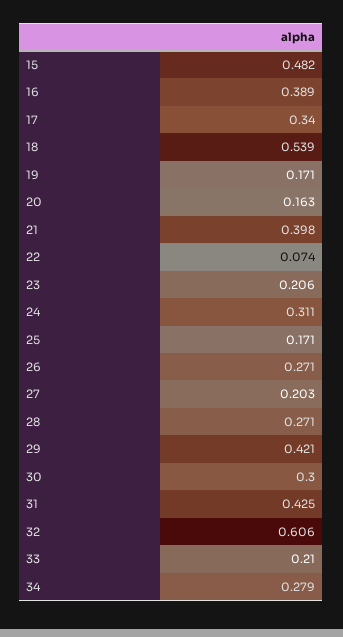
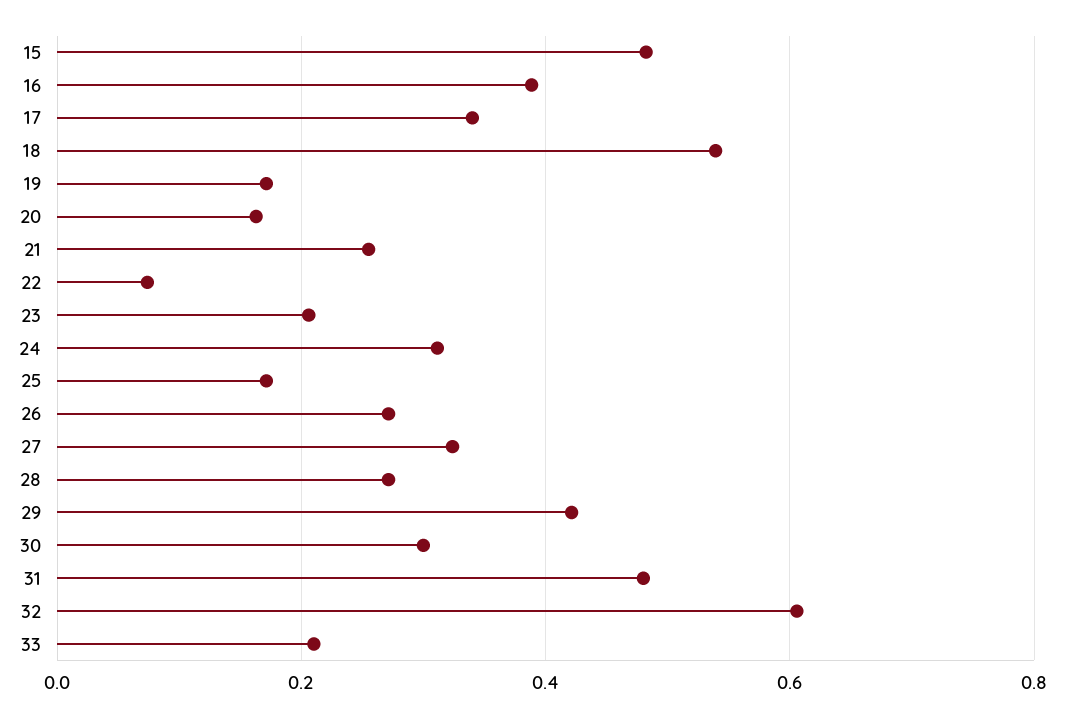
  {
    "15": 0.482,
    "16": 0.389,
    "17": 0.34,
    "18": 0.539,
    "19": 0.171,
    "20": 0.163,
-   "21": 0.398,
+   "21": 0.26,
    "22": 0.074,
    "23": 0.206,
    "24": 0.311,
    "25": 0.171,
    "26": 0.271,
-   "27": 0.203,
+   "27": 0.32,
    "28": 0.271,
    "29": 0.421,
    "30": 0.3,
-   "31": 0.425,
+   "31": 0.48,
    "32": 0.606,
-   "33": 0.21,
+   "33": 0.21
-   "34": 0.279
  }

